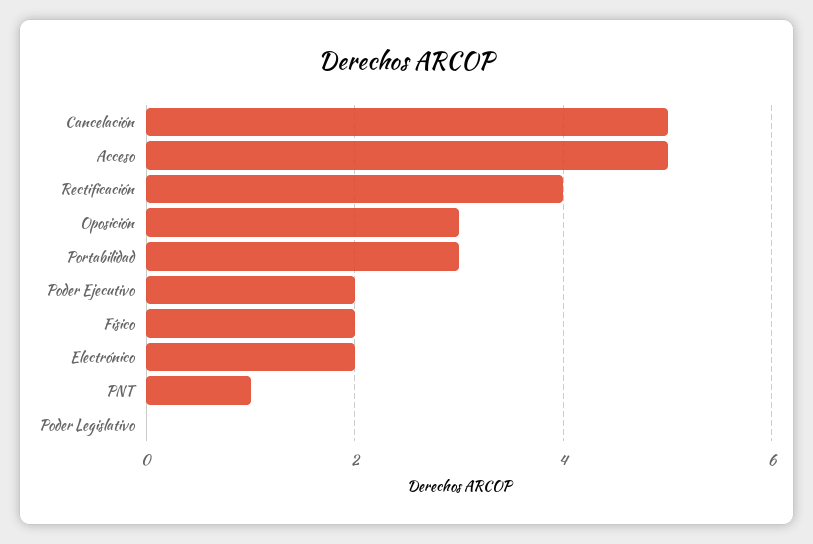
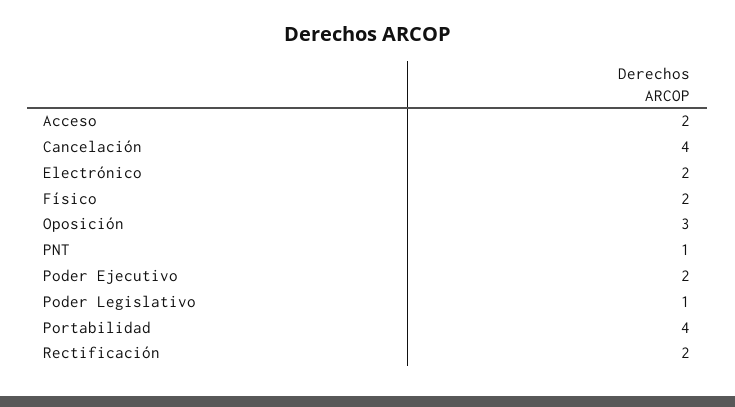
  {
-   "Cancelación": 5,
+   "Cancelación": 4,
-   "Acceso": 5,
+   "Acceso": 2,
-   "Rectificación": 4,
+   "Rectificación": 2,
    "Oposición": 3,
-   "Portabilidad": 3,
+   "Portabilidad": 4,
    "Poder Ejecutivo": 2,
    "Físico": 2,
    "Electrónico": 2,
    "PNT": 1,
-   "Poder Legislativo": 0
+   "Poder Legislativo": 1
  }

